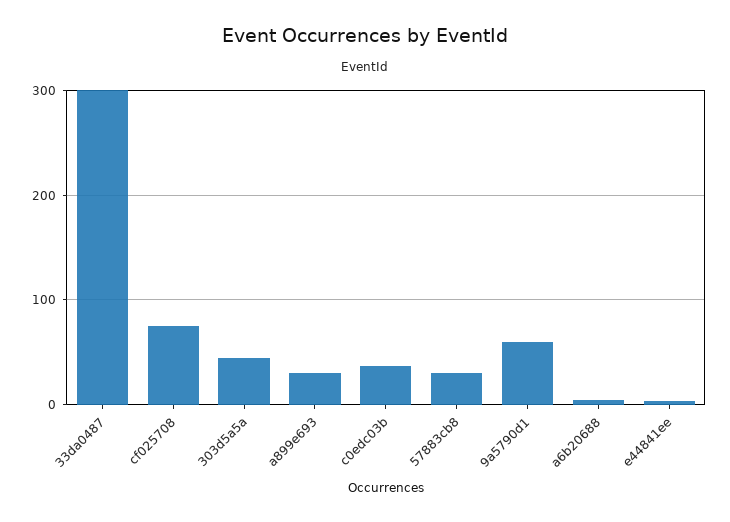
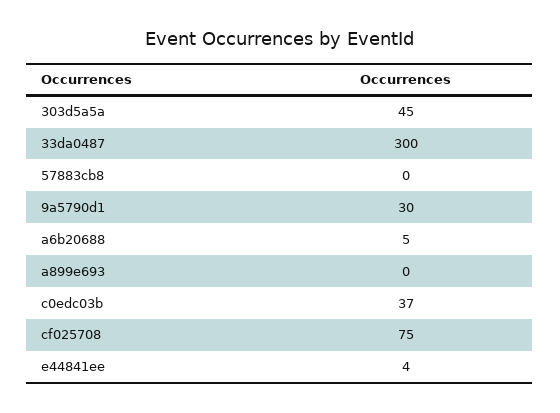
  {
    "33da0487": 300,
    "cf025708": 75,
    "303d5a5a": 45,
-   "a899e693": 30,
+   "a899e693": 0,
    "c0edc03b": 37,
-   "57883cb8": 30,
+   "57883cb8": 0,
-   "9a5790d1": 60,
+   "9a5790d1": 30,
    "a6b20688": 5,
    "e44841ee": 4
  }

